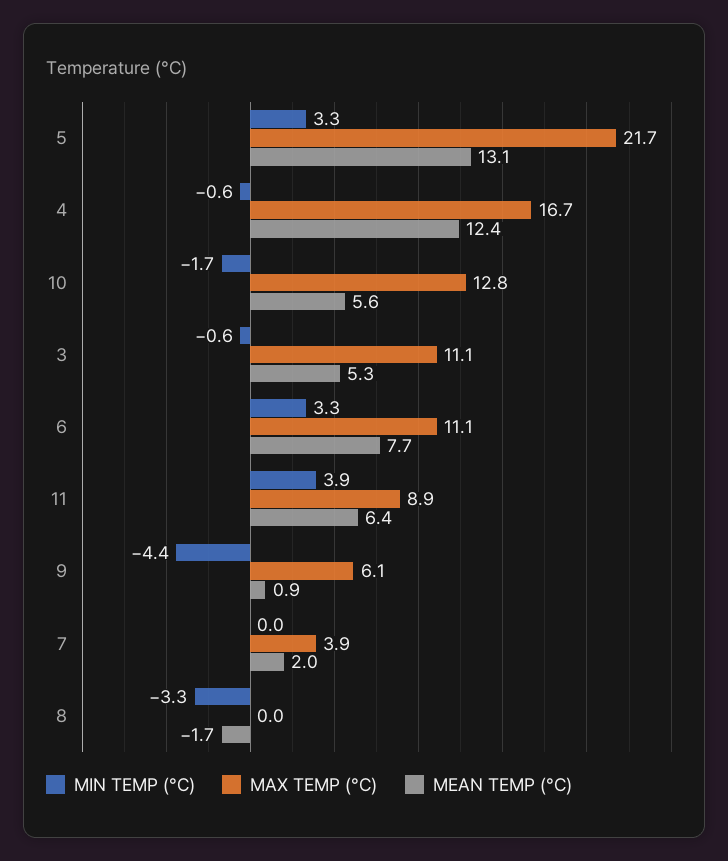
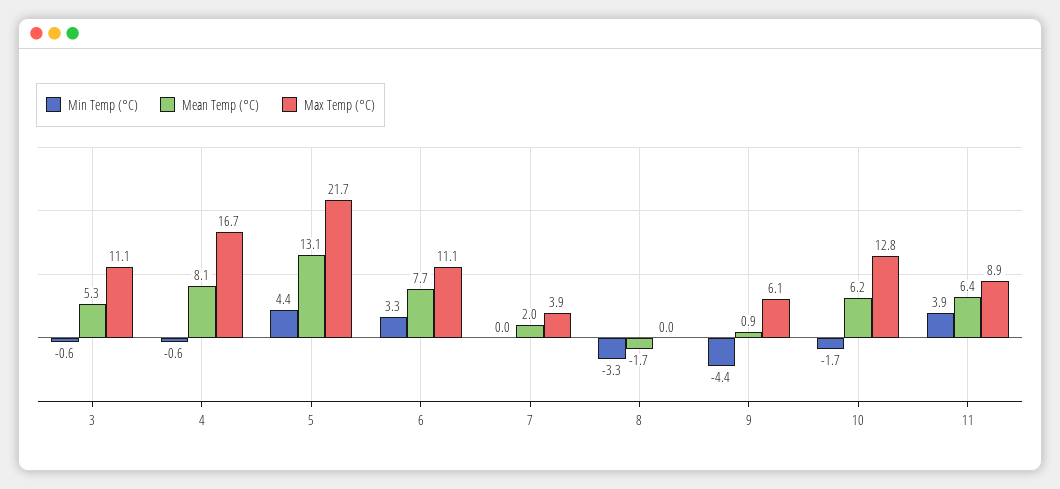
  {
    "MIN TEMP (°C)": {
-     "5": 3.3,
+     "5": 4.4,
      "4": -0.6,
      "10": -1.7,
      "3": -0.6,
      "6": 3.3,
      "11": 3.9,
      "9": -4.4,
      "7": 0,
      "8": -3.3
    },
    "MAX TEMP (°C)": {
      "5": 21.7,
      "4": 16.7,
      "10": 12.8,
      "3": 11.1,
      "6": 11.1,
      "11": 8.9,
      "9": 6.1,
      "7": 3.9,
      "8": 0
    },
    "MEAN TEMP (°C)": {
      "5": 13.1,
-     "4": 12.4,
+     "4": 8.1,
-     "10": 5.6,
+     "10": 6.2,
      "3": 5.3,
      "6": 7.7,
      "11": 6.4,
      "9": 0.9,
      "7": 2,
      "8": -1.7
    }
  }

